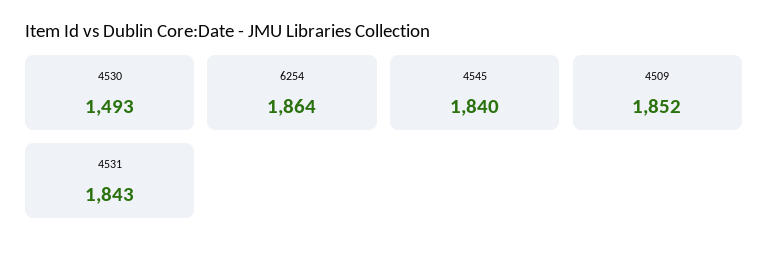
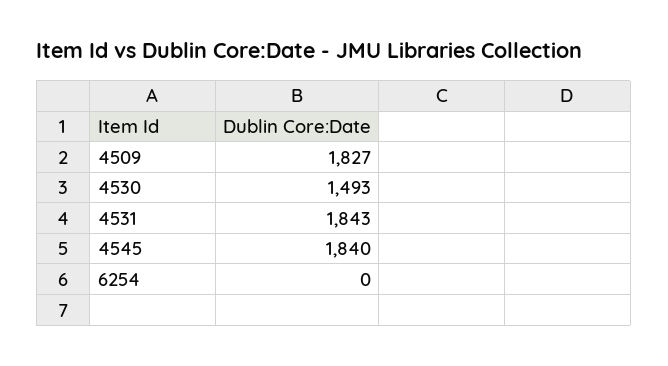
  {
    "4530": 1493,
-   "6254": 1864,
+   "6254": 0,
    "4545": 1840,
-   "4509": 1852,
+   "4509": 1827,
    "4531": 1843
  }

